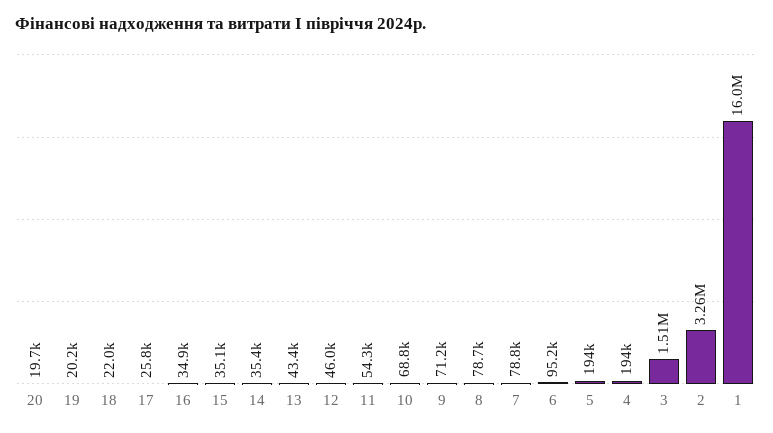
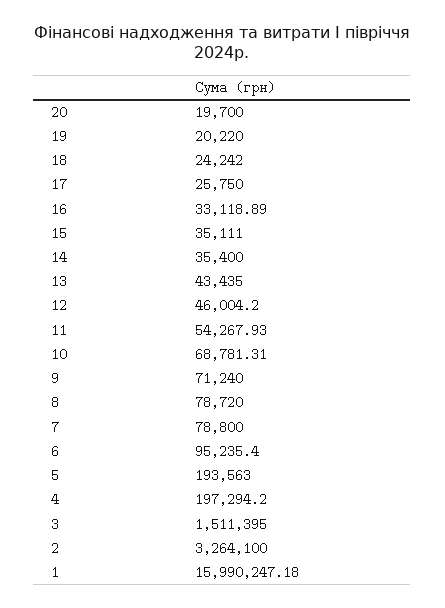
  {
    "20": 19700,
    "19": 20220,
-   "18": 22000,
+   "18": 24242,
    "17": 25750,
-   "16": 34900,
+   "16": 33118.89,
    "15": 35111,
    "14": 35400,
    "13": 43435,
    "12": 46004.2,
    "11": 54267.93,
    "10": 68781.31,
    "9": 71240,
    "8": 78720,
    "7": 78800,
    "6": 95235.4,
    "5": 193563,
-   "4": 194000,
+   "4": 197294.2,
    "3": 1511395,
    "2": 3264100,
    "1": 15990247.18
  }

